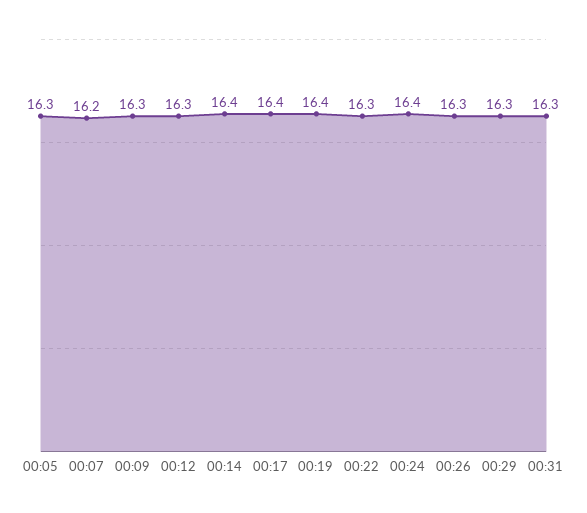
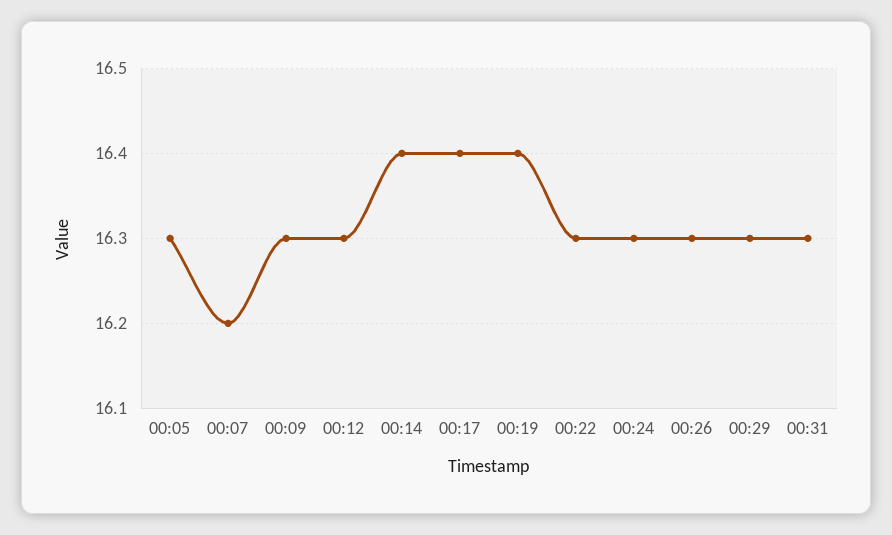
  {
    "00:05": 16.3,
    "00:07": 16.2,
    "00:09": 16.3,
    "00:12": 16.3,
    "00:14": 16.4,
    "00:17": 16.4,
    "00:19": 16.4,
    "00:22": 16.3,
-   "00:24": 16.4,
+   "00:24": 16.3,
    "00:26": 16.3,
    "00:29": 16.3,
    "00:31": 16.3
  }

